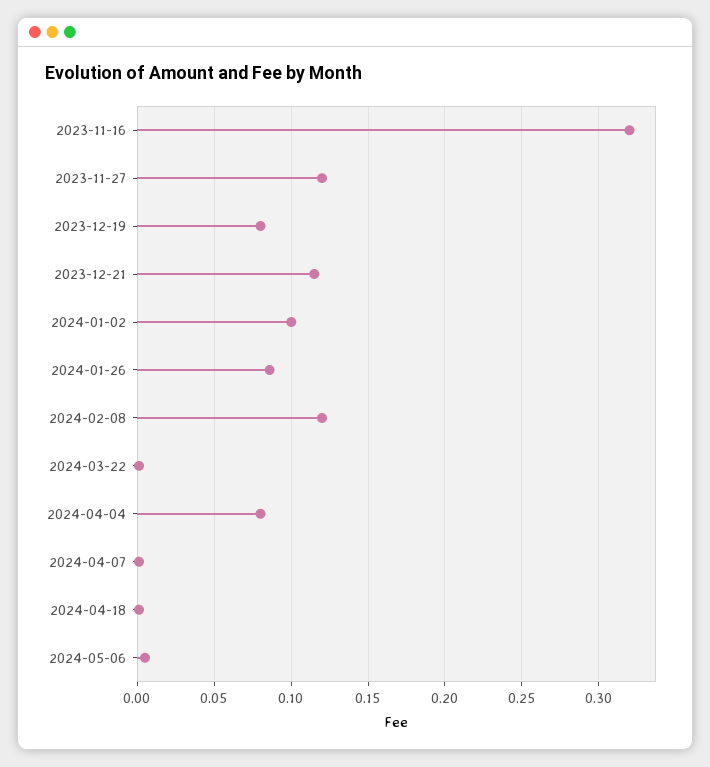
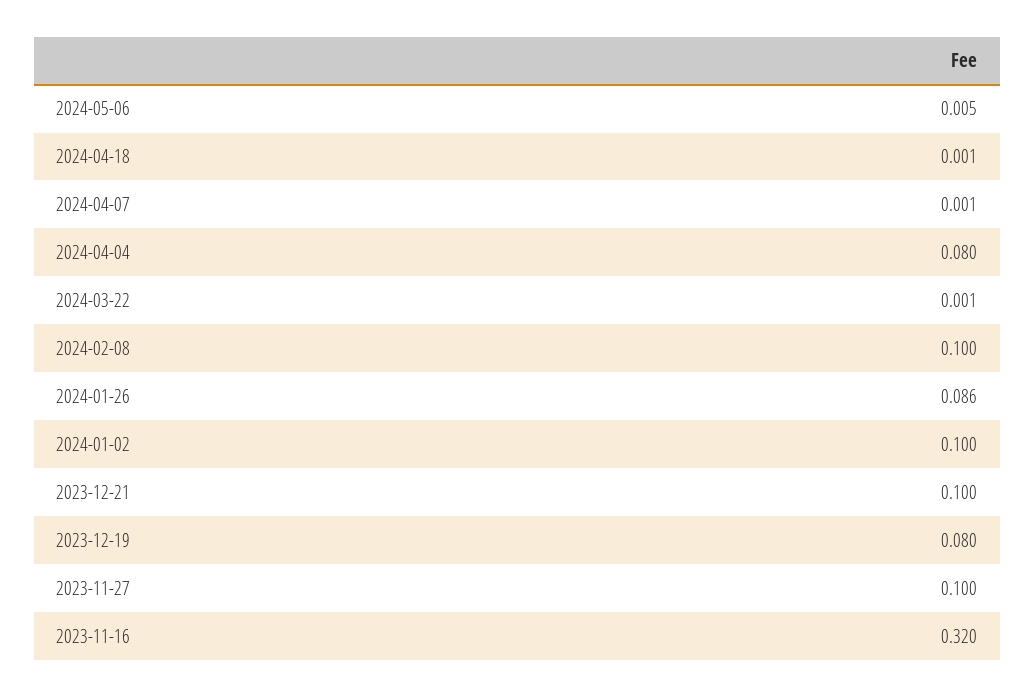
  {
    "2023-11-16": 0.32,
-   "2023-11-27": 0.12,
+   "2023-11-27": 0.1,
    "2023-12-19": 0.08,
-   "2023-12-21": 0.115,
+   "2023-12-21": 0.1,
    "2024-01-02": 0.1,
    "2024-01-26": 0.086,
-   "2024-02-08": 0.12,
+   "2024-02-08": 0.1,
    "2024-03-22": 0.001,
    "2024-04-04": 0.08,
    "2024-04-07": 0.001,
    "2024-04-18": 0.001,
    "2024-05-06": 0.005
  }

